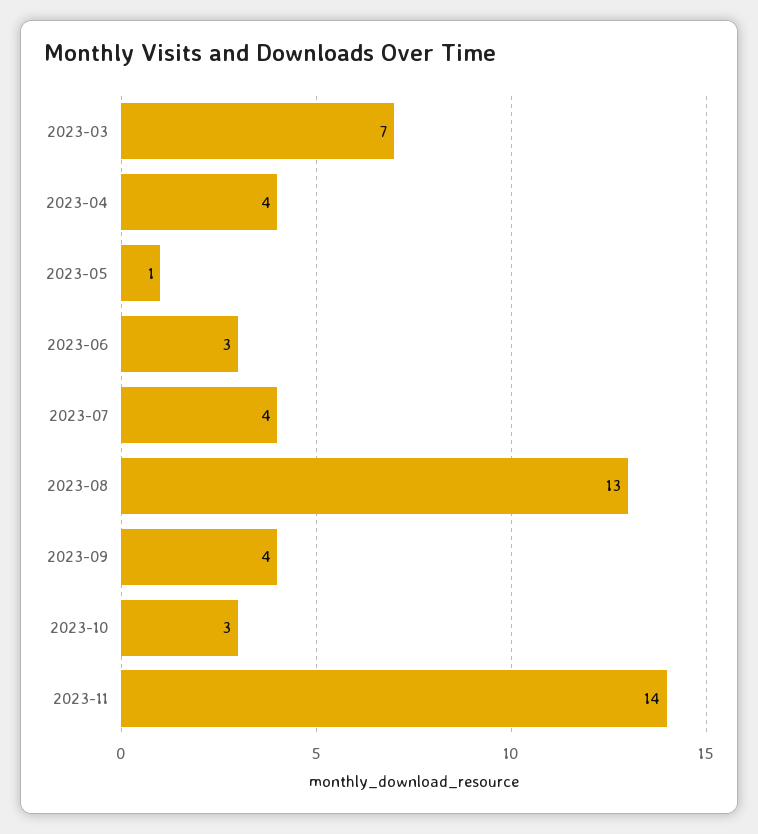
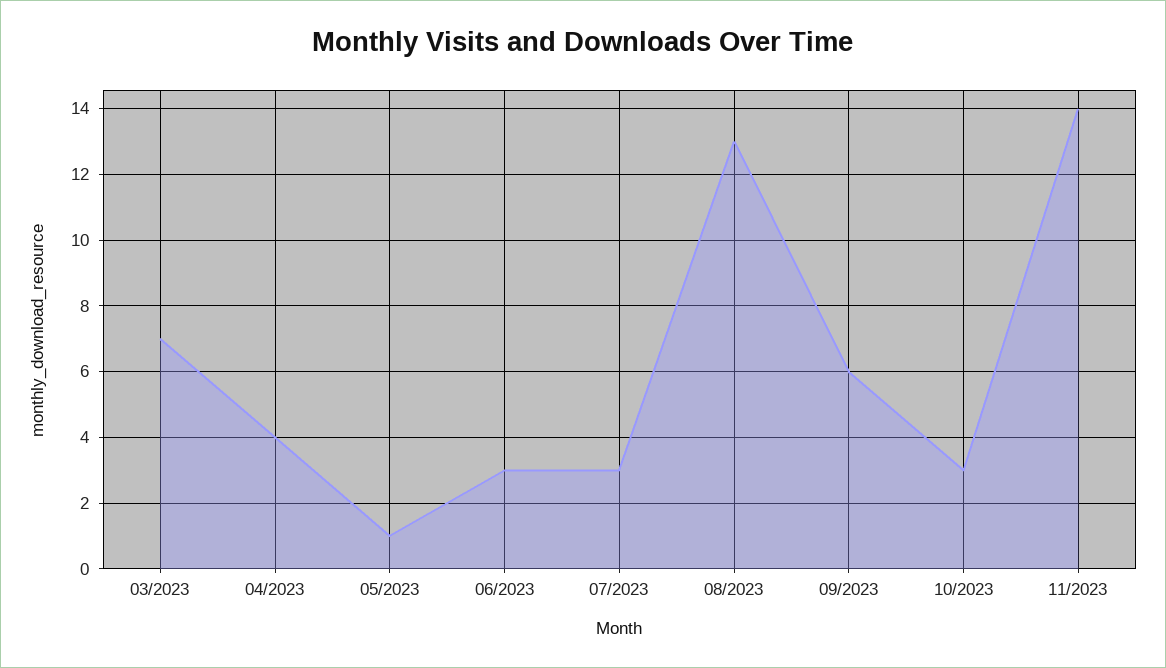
  {
    "2023-03": 7,
    "2023-04": 4,
    "2023-05": 1,
    "2023-06": 3,
-   "2023-07": 4,
+   "2023-07": 3,
    "2023-08": 13,
-   "2023-09": 4,
+   "2023-09": 6,
    "2023-10": 3,
    "2023-11": 14
  }

